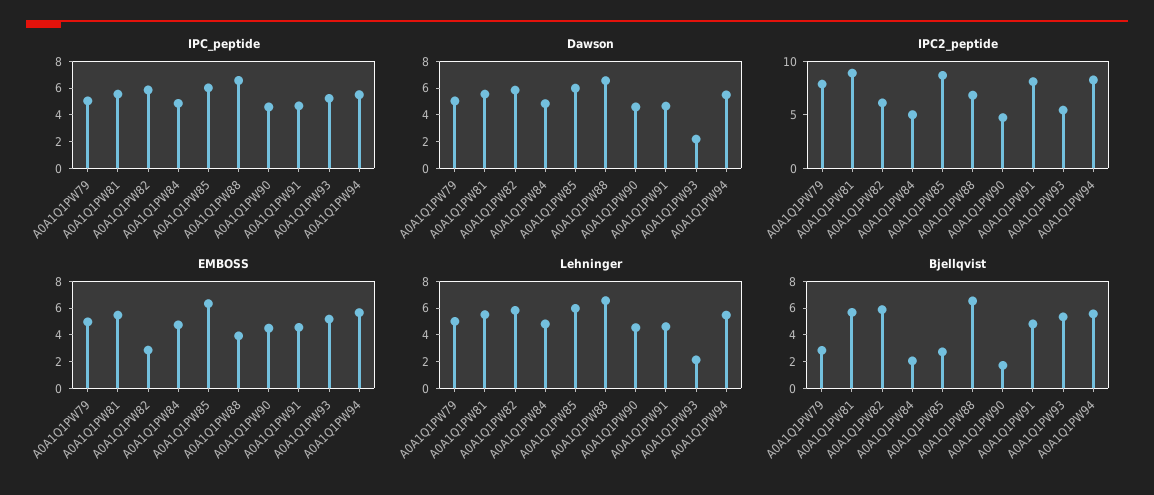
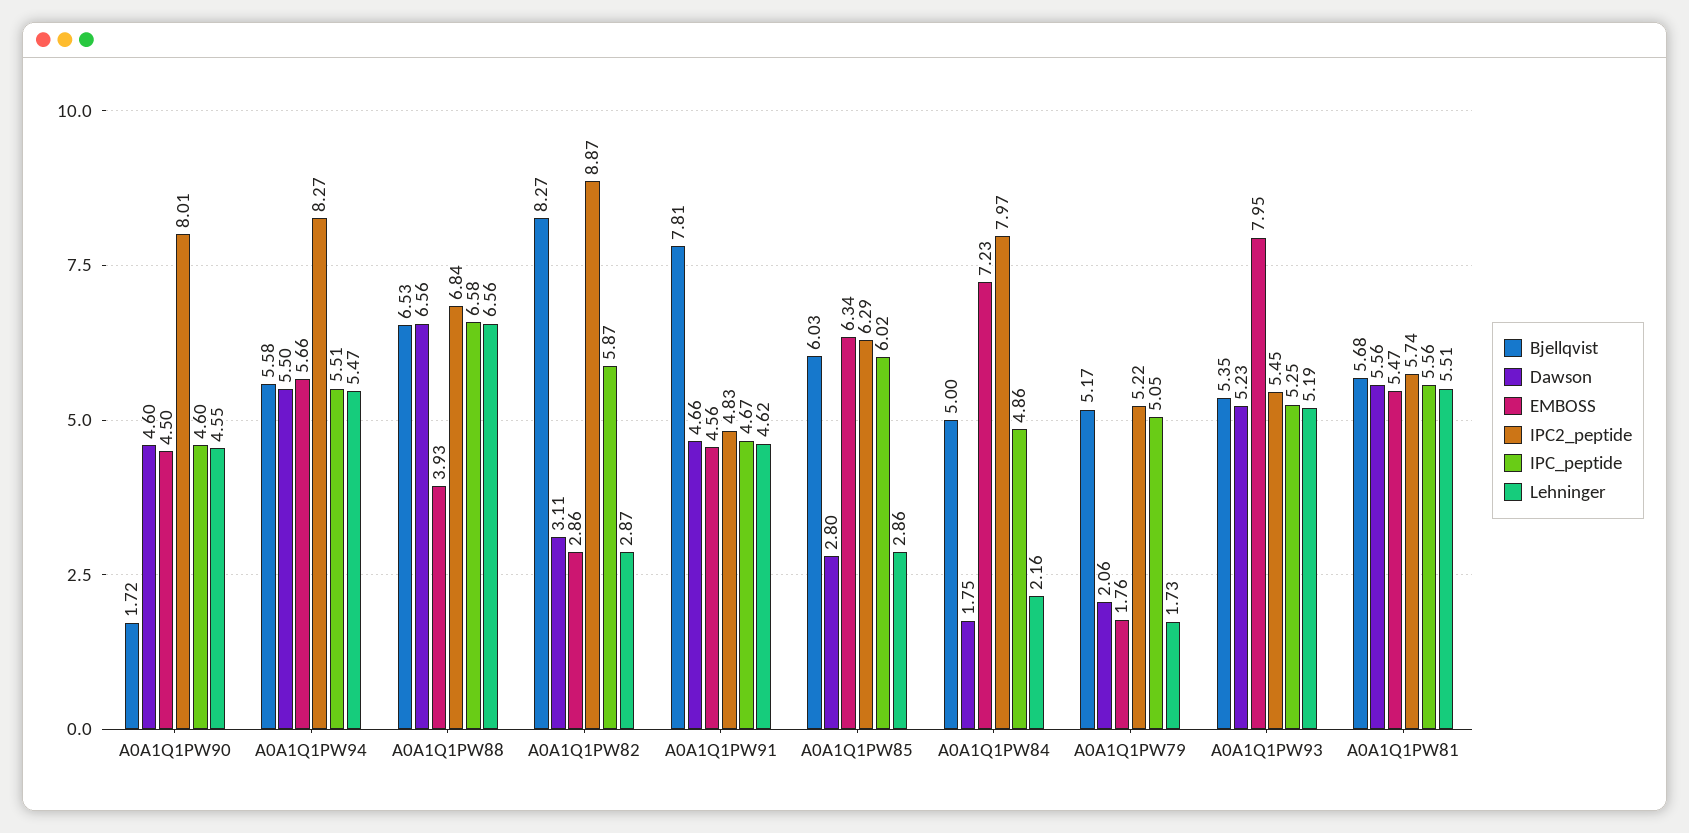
  {
    "IPC_peptide": {
      "A0A1Q1PW79": 5.05,
      "A0A1Q1PW81": 5.56,
      "A0A1Q1PW82": 5.87,
      "A0A1Q1PW84": 4.86,
      "A0A1Q1PW85": 6.02,
      "A0A1Q1PW88": 6.58,
      "A0A1Q1PW90": 4.6,
      "A0A1Q1PW91": 4.67,
      "A0A1Q1PW93": 5.25,
      "A0A1Q1PW94": 5.51
    },
    "Dawson": {
-     "A0A1Q1PW79": 5,
+     "A0A1Q1PW79": 2.06,
      "A0A1Q1PW81": 5.56,
-     "A0A1Q1PW82": 6,
+     "A0A1Q1PW82": 3.11,
-     "A0A1Q1PW84": 5,
+     "A0A1Q1PW84": 1.75,
-     "A0A1Q1PW85": 6,
+     "A0A1Q1PW85": 2.8,
      "A0A1Q1PW88": 6.56,
      "A0A1Q1PW90": 4.6,
      "A0A1Q1PW91": 4.66,
-     "A0A1Q1PW93": 2,
+     "A0A1Q1PW93": 5.23,
      "A0A1Q1PW94": 5.5
    },
    "IPC2_peptide": {
-     "A0A1Q1PW79": 8,
+     "A0A1Q1PW79": 5.22,
-     "A0A1Q1PW81": 9,
+     "A0A1Q1PW81": 5.74,
-     "A0A1Q1PW82": 6,
+     "A0A1Q1PW82": 8.87,
-     "A0A1Q1PW84": 5,
+     "A0A1Q1PW84": 7.97,
-     "A0A1Q1PW85": 9,
+     "A0A1Q1PW85": 6.29,
      "A0A1Q1PW88": 6.84,
-     "A0A1Q1PW90": 5,
+     "A0A1Q1PW90": 8.01,
-     "A0A1Q1PW91": 8,
+     "A0A1Q1PW91": 4.83,
      "A0A1Q1PW93": 5.45,
      "A0A1Q1PW94": 8.27
    },
    "EMBOSS": {
-     "A0A1Q1PW79": 5,
+     "A0A1Q1PW79": 1.76,
      "A0A1Q1PW81": 5.47,
      "A0A1Q1PW82": 2.86,
-     "A0A1Q1PW84": 5,
+     "A0A1Q1PW84": 7.23,
      "A0A1Q1PW85": 6.34,
      "A0A1Q1PW88": 3.93,
      "A0A1Q1PW90": 4.5,
      "A0A1Q1PW91": 4.56,
-     "A0A1Q1PW93": 5,
+     "A0A1Q1PW93": 7.95,
      "A0A1Q1PW94": 5.66
    },
    "Lehninger": {
-     "A0A1Q1PW79": 5,
+     "A0A1Q1PW79": 1.73,
      "A0A1Q1PW81": 5.51,
-     "A0A1Q1PW82": 6,
+     "A0A1Q1PW82": 2.87,
-     "A0A1Q1PW84": 5,
+     "A0A1Q1PW84": 2.16,
-     "A0A1Q1PW85": 6,
+     "A0A1Q1PW85": 2.86,
      "A0A1Q1PW88": 6.56,
      "A0A1Q1PW90": 4.55,
      "A0A1Q1PW91": 4.62,
-     "A0A1Q1PW93": 2,
+     "A0A1Q1PW93": 5.19,
      "A0A1Q1PW94": 5.47
    },
    "Bjellqvist": {
-     "A0A1Q1PW79": 3,
+     "A0A1Q1PW79": 5.17,
      "A0A1Q1PW81": 5.68,
-     "A0A1Q1PW82": 6,
+     "A0A1Q1PW82": 8.27,
-     "A0A1Q1PW84": 2,
+     "A0A1Q1PW84": 5,
-     "A0A1Q1PW85": 3,
+     "A0A1Q1PW85": 6.03,
      "A0A1Q1PW88": 6.53,
      "A0A1Q1PW90": 1.72,
-     "A0A1Q1PW91": 5,
+     "A0A1Q1PW91": 7.81,
      "A0A1Q1PW93": 5.35,
      "A0A1Q1PW94": 5.58
    }
  }

